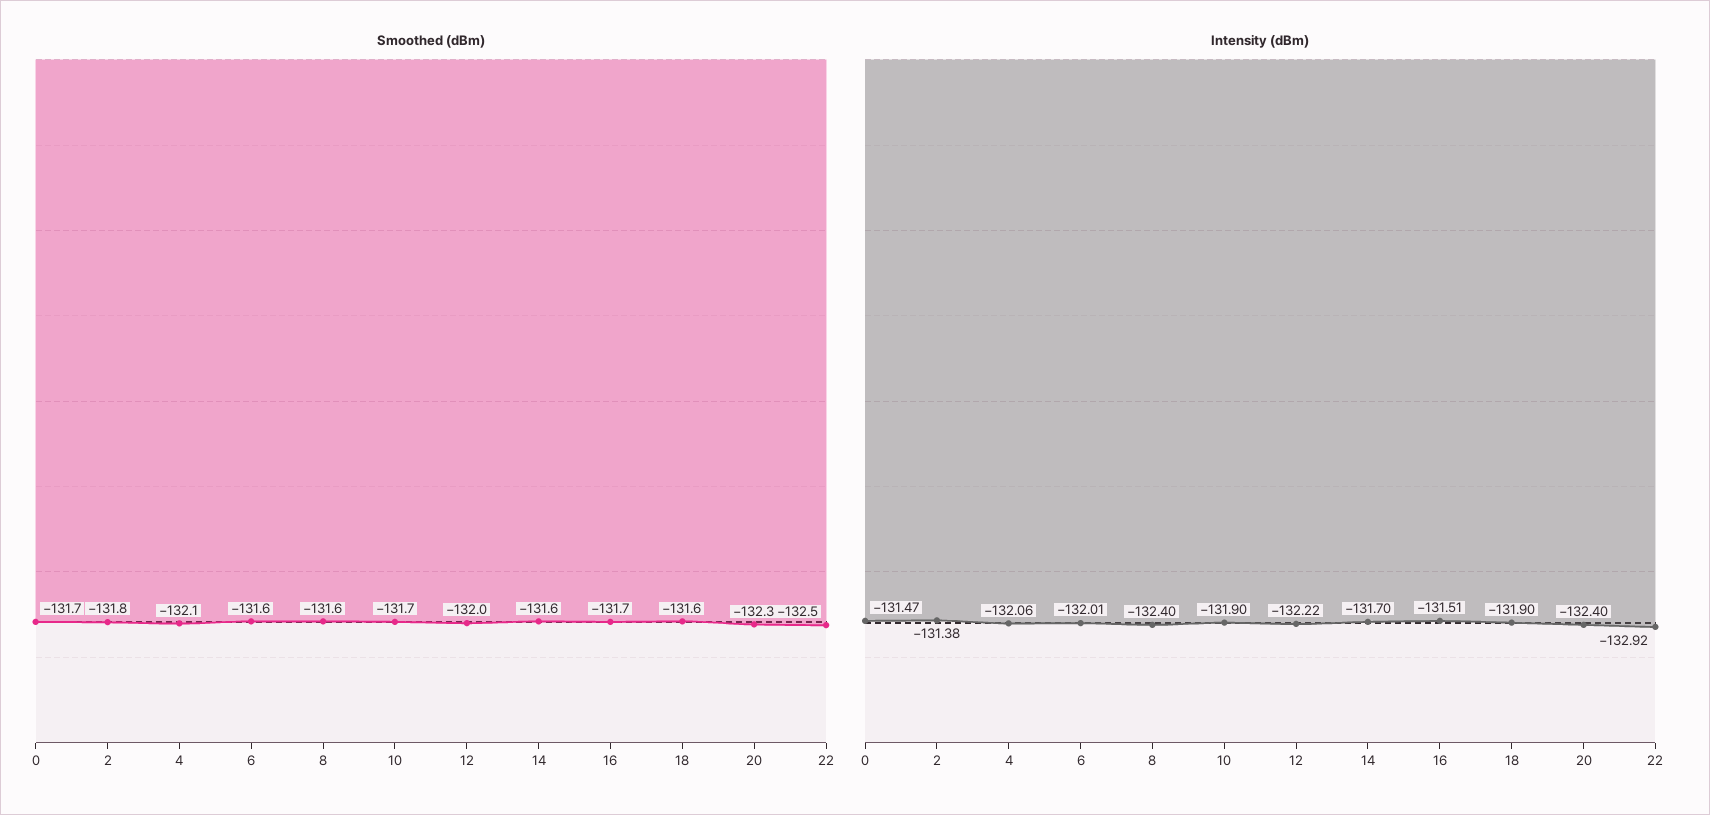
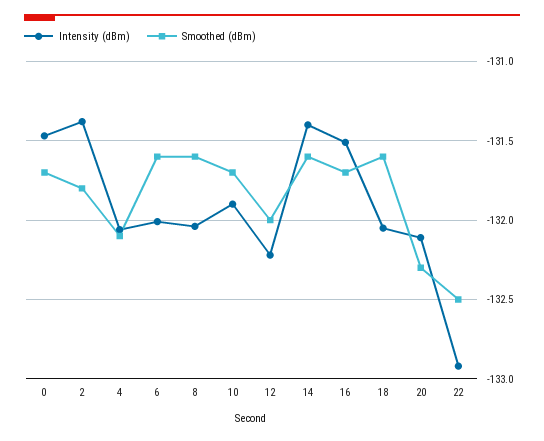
  {
    "Smoothed (dBm)": {
      "0": -131.7,
      "2": -131.8,
      "4": -132.1,
      "6": -131.6,
      "8": -131.6,
      "10": -131.7,
      "12": -132,
      "14": -131.6,
      "16": -131.7,
      "18": -131.6,
      "20": -132.3,
      "22": -132.5
    },
    "Intensity (dBm)": {
      "0": -131.47,
      "2": -131.38,
      "4": -132.06,
      "6": -132.01,
-     "8": -132.4,
+     "8": -132.05,
      "10": -131.9,
      "12": -132.22,
-     "14": -131.7,
+     "14": -131.4,
      "16": -131.51,
-     "18": -131.9,
+     "18": -132.05,
-     "20": -132.4,
+     "20": -132.1,
      "22": -132.92
    }
  }

